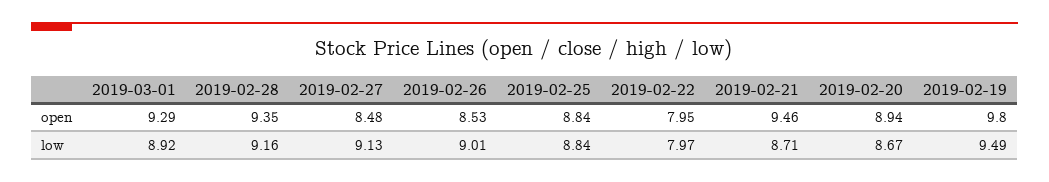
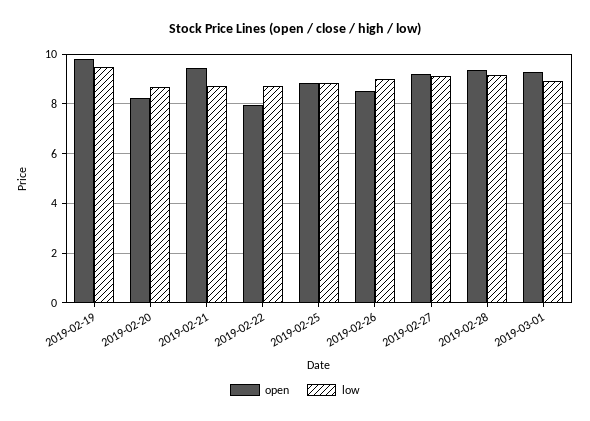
  {
    "open": {
      "2019-03-01": 9.29,
      "2019-02-28": 9.35,
-     "2019-02-27": 8.48,
+     "2019-02-27": 9.25,
      "2019-02-26": 8.53,
      "2019-02-25": 8.84,
      "2019-02-22": 7.95,
      "2019-02-21": 9.46,
-     "2019-02-20": 8.94,
+     "2019-02-20": 8.25,
      "2019-02-19": 9.8
    },
    "low": {
      "2019-03-01": 8.92,
      "2019-02-28": 9.16,
      "2019-02-27": 9.13,
      "2019-02-26": 9.01,
      "2019-02-25": 8.84,
-     "2019-02-22": 7.97,
+     "2019-02-22": 8.75,
      "2019-02-21": 8.71,
      "2019-02-20": 8.67,
      "2019-02-19": 9.49
    }
  }

